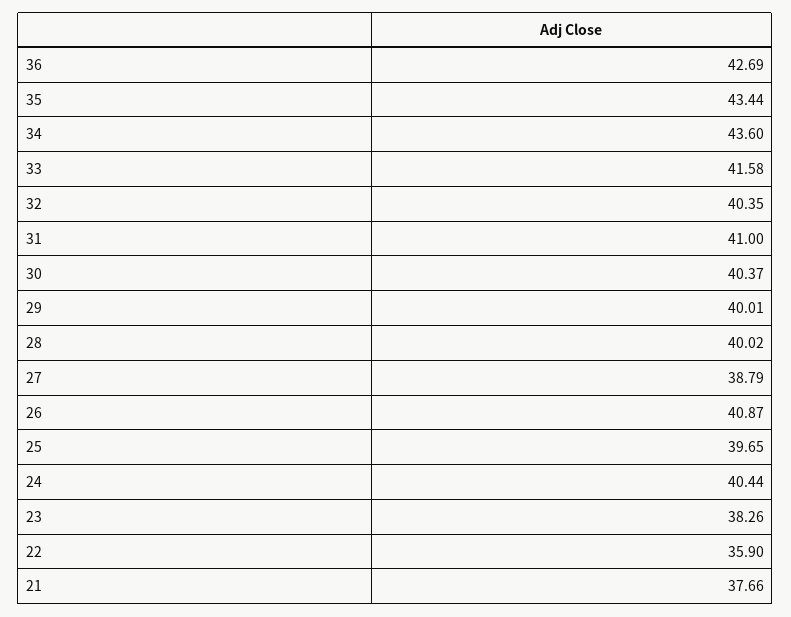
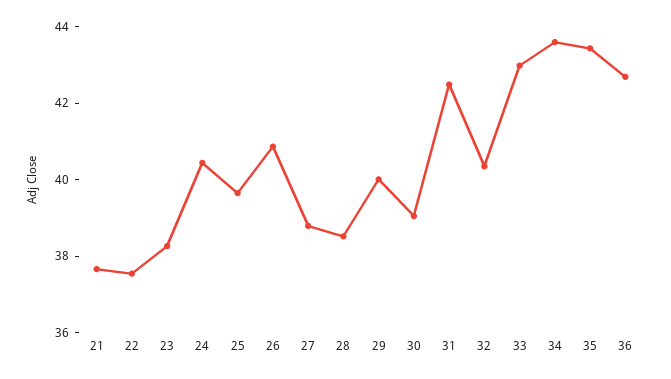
  {
    "36": 42.69,
    "35": 43.44,
    "34": 43.6,
-   "33": 41.58,
+   "33": 43,
    "32": 40.35,
-   "31": 41,
+   "31": 42.5,
-   "30": 40.37,
+   "30": 39,
    "29": 40.01,
-   "28": 40.02,
+   "28": 38.5,
    "27": 38.79,
    "26": 40.87,
    "25": 39.65,
    "24": 40.44,
    "23": 38.26,
-   "22": 35.9,
+   "22": 37.5,
    "21": 37.66
  }

